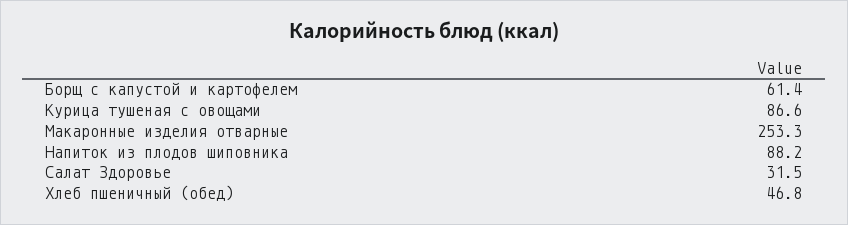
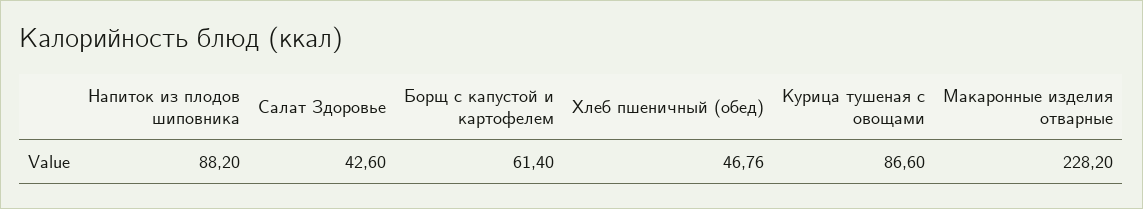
  {
    "Борщ с капустой и картофелем": 61.4,
    "Курица тушеная с овощами": 86.6,
-   "Макаронные изделия отварные": 253.3,
+   "Макаронные изделия отварные": 228.2,
    "Напиток из плодов шиповника": 88.2,
-   "Салат Здоровье": 31.5,
+   "Салат Здоровье": 42.6,
    "Хлеб пшеничный (обед)": 46.76
  }

